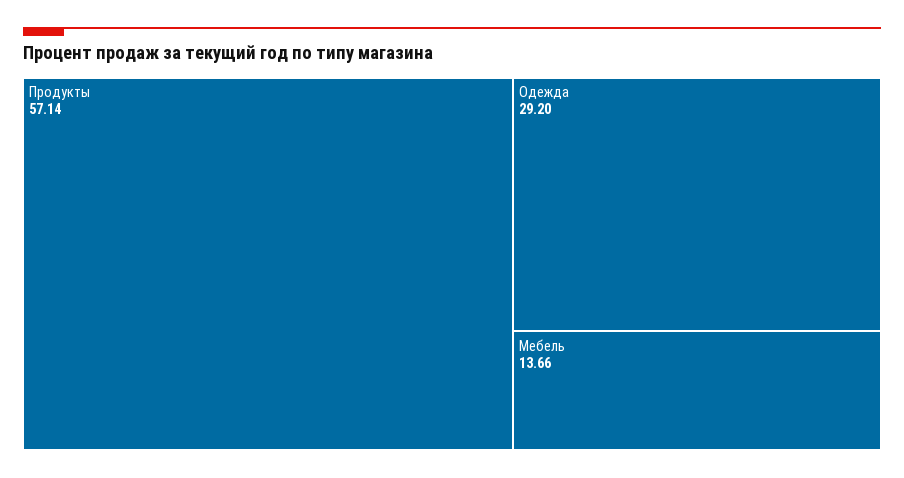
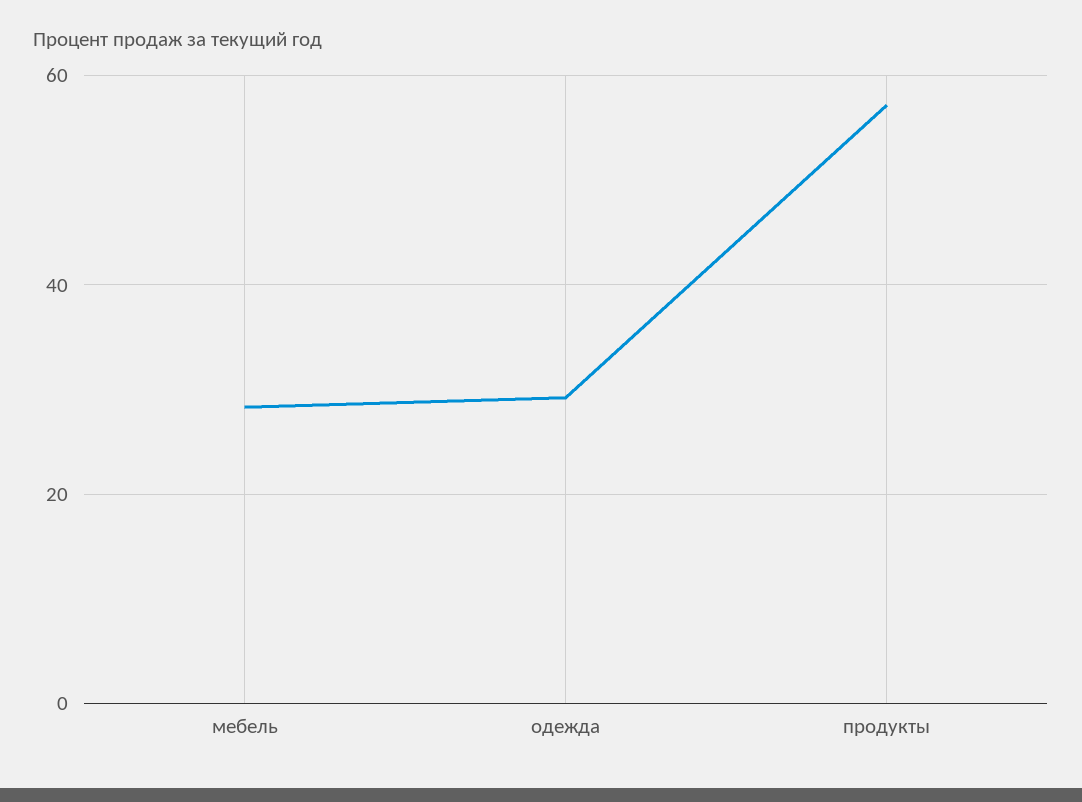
  {
    "Продукты": 57.14,
    "Одежда": 29.2,
-   "Мебель": 13.66
+   "Мебель": 28
  }

